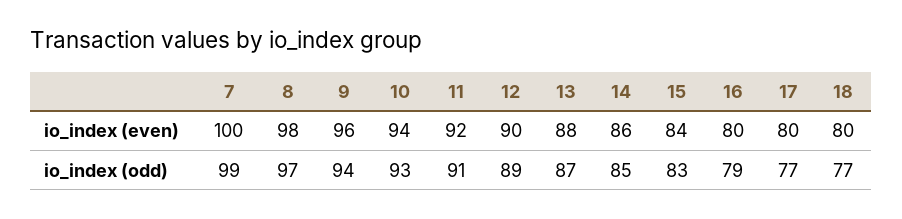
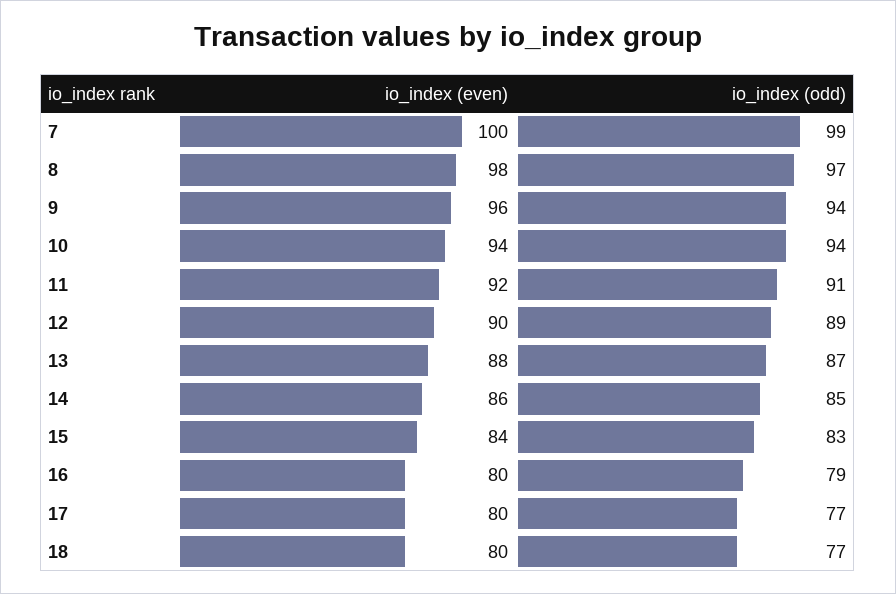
  {
    "7": {
      "io_index (even)": 100,
      "io_index (odd)": 99
    },
    "8": {
      "io_index (even)": 98,
      "io_index (odd)": 97
    },
    "9": {
      "io_index (even)": 96,
      "io_index (odd)": 94
    },
    "10": {
      "io_index (even)": 94,
-     "io_index (odd)": 93
+     "io_index (odd)": 94
    },
    "11": {
      "io_index (even)": 92,
      "io_index (odd)": 91
    },
    "12": {
      "io_index (even)": 90,
      "io_index (odd)": 89
    },
    "13": {
      "io_index (even)": 88,
      "io_index (odd)": 87
    },
    "14": {
      "io_index (even)": 86,
      "io_index (odd)": 85
    },
    "15": {
      "io_index (even)": 84,
      "io_index (odd)": 83
    },
    "16": {
      "io_index (even)": 80,
      "io_index (odd)": 79
    },
    "17": {
      "io_index (even)": 80,
      "io_index (odd)": 77
    },
    "18": {
      "io_index (even)": 80,
      "io_index (odd)": 77
    }
  }

